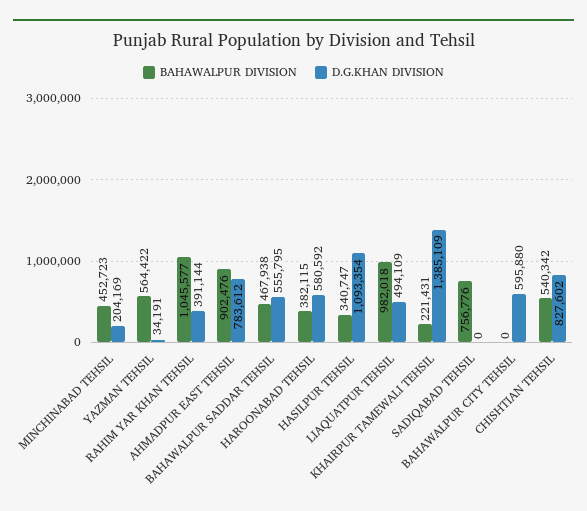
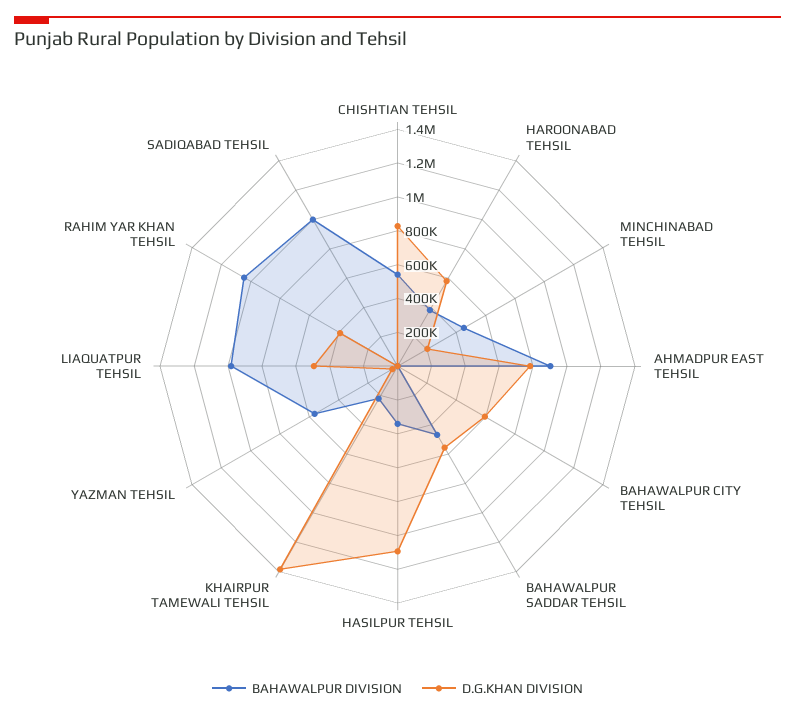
  {
    "BAHAWALPUR DIVISION": {
      "MINCHINABAD TEHSIL": 452723,
      "YAZMAN TEHSIL": 564422,
      "RAHIM YAR KHAN TEHSIL": 1045577,
      "AHMADPUR EAST TEHSIL": 902476,
      "BAHAWALPUR SADDAR TEHSIL": 467938,
      "HAROONABAD TEHSIL": 382115,
      "HASILPUR TEHSIL": 340747,
      "LIAQUATPUR TEHSIL": 982018,
      "KHAIRPUR TAMEWALI TEHSIL": 221431,
-     "SADIQABAD TEHSIL": 756776,
+     "SADIQABAD TEHSIL": 1000000,
      "BAHAWALPUR CITY TEHSIL": 0,
      "CHISHTIAN TEHSIL": 540342
    },
    "D.G.KHAN DIVISION": {
      "MINCHINABAD TEHSIL": 204169,
      "YAZMAN TEHSIL": 34191,
      "RAHIM YAR KHAN TEHSIL": 391144,
      "AHMADPUR EAST TEHSIL": 783612,
      "BAHAWALPUR SADDAR TEHSIL": 555795,
      "HAROONABAD TEHSIL": 580592,
      "HASILPUR TEHSIL": 1093354,
      "LIAQUATPUR TEHSIL": 494109,
      "KHAIRPUR TAMEWALI TEHSIL": 1385109,
      "SADIQABAD TEHSIL": 0,
      "BAHAWALPUR CITY TEHSIL": 595880,
      "CHISHTIAN TEHSIL": 827602
    }
  }

